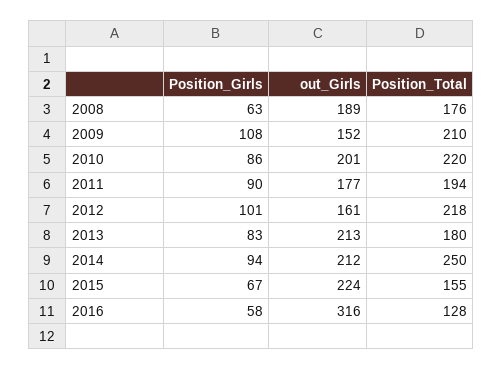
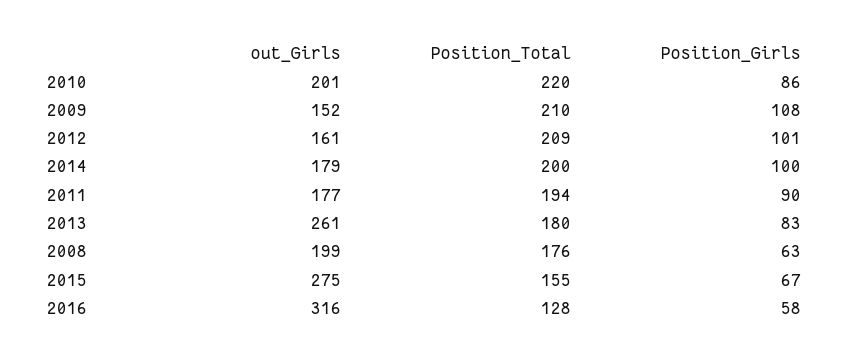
  {
    "Position_Girls": {
      "2008": 63,
      "2009": 108,
      "2010": 86,
      "2011": 90,
      "2012": 101,
      "2013": 83,
-     "2014": 94,
+     "2014": 100,
      "2015": 67,
      "2016": 58
    },
    "out_Girls": {
-     "2008": 189,
+     "2008": 199,
      "2009": 152,
      "2010": 201,
      "2011": 177,
      "2012": 161,
-     "2013": 213,
+     "2013": 261,
-     "2014": 212,
+     "2014": 179,
-     "2015": 224,
+     "2015": 275,
      "2016": 316
    },
    "Position_Total": {
      "2008": 176,
      "2009": 210,
      "2010": 220,
      "2011": 194,
-     "2012": 218,
+     "2012": 209,
      "2013": 180,
-     "2014": 250,
+     "2014": 200,
      "2015": 155,
      "2016": 128
    }
  }

